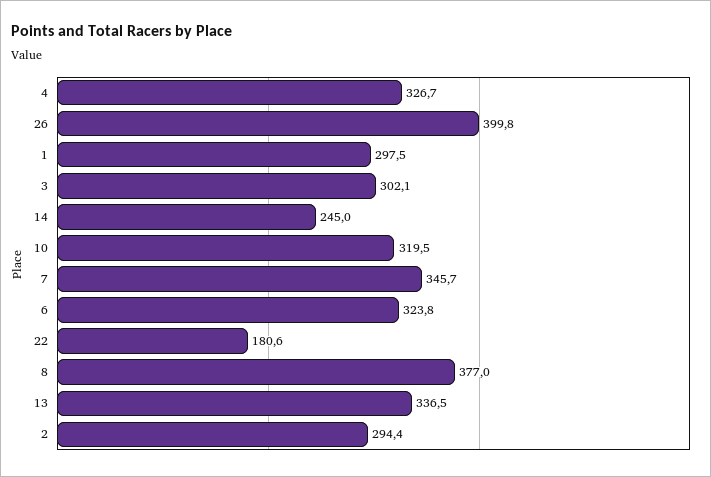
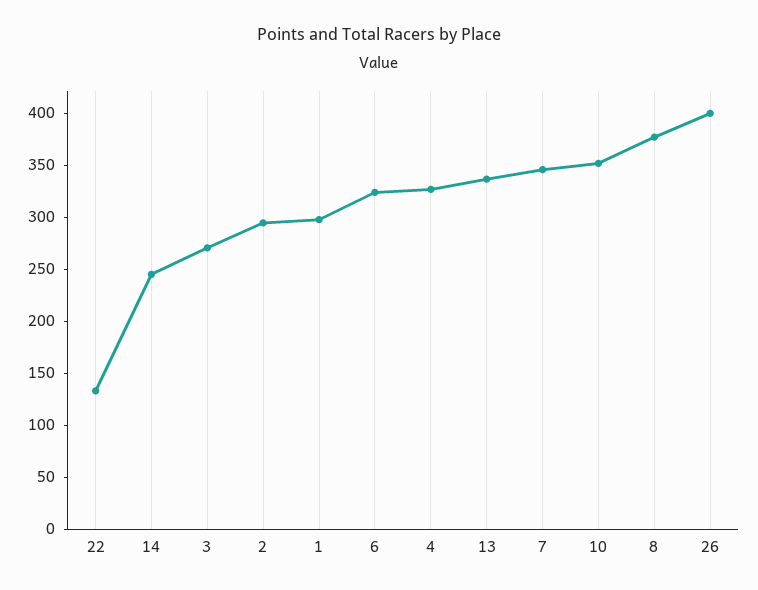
  {
    "4": 326.7,
    "26": 399.8,
    "1": 297.5,
-   "3": 302.1,
+   "3": 270,
    "14": 245,
-   "10": 319.5,
+   "10": 350,
    "7": 345.7,
    "6": 323.8,
-   "22": 180.6,
+   "22": 130,
    "8": 377,
    "13": 336.5,
    "2": 294.4
  }

